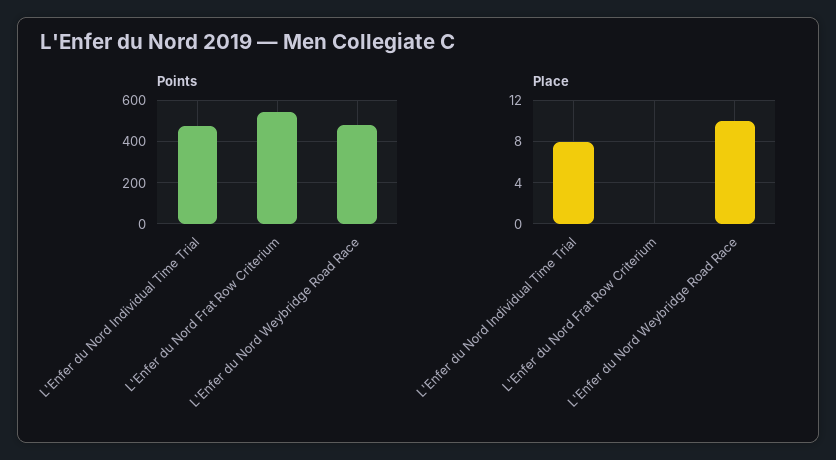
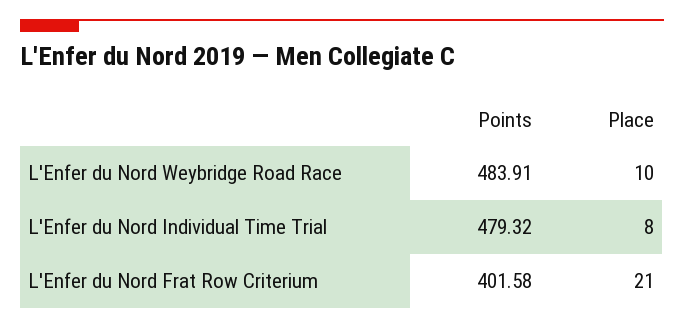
  {
    "Points": {
      "L'Enfer du Nord Individual Time Trial": 479.32,
-     "L'Enfer du Nord Frat Row Criterium": 550,
+     "L'Enfer du Nord Frat Row Criterium": 401.58,
      "L'Enfer du Nord Weybridge Road Race": 483.91
    },
    "Place": {
      "L'Enfer du Nord Individual Time Trial": 8,
-     "L'Enfer du Nord Frat Row Criterium": 0,
+     "L'Enfer du Nord Frat Row Criterium": 21,
      "L'Enfer du Nord Weybridge Road Race": 10
    }
  }

